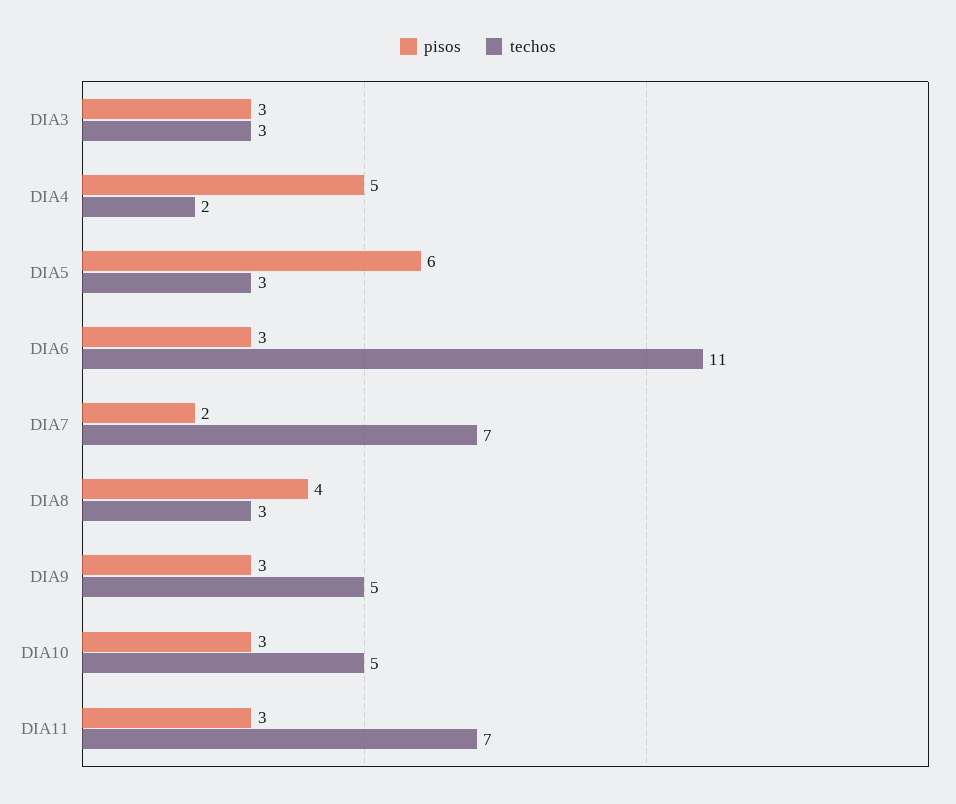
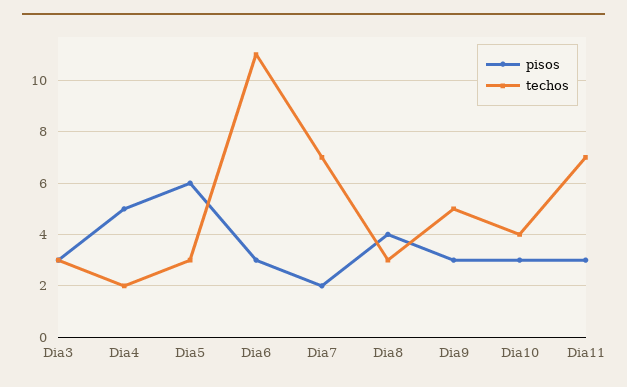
  {
    "pisos": {
      "DIA3": 3,
      "DIA4": 5,
      "DIA5": 6,
      "DIA6": 3,
      "DIA7": 2,
      "DIA8": 4,
      "DIA9": 3,
      "DIA10": 3,
      "DIA11": 3
    },
    "techos": {
      "DIA3": 3,
      "DIA4": 2,
      "DIA5": 3,
      "DIA6": 11,
      "DIA7": 7,
      "DIA8": 3,
      "DIA9": 5,
-     "DIA10": 5,
+     "DIA10": 4,
      "DIA11": 7
    }
  }

